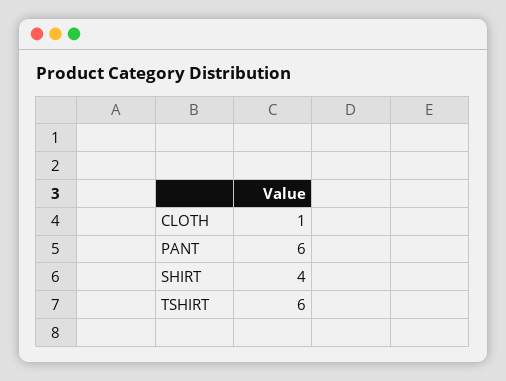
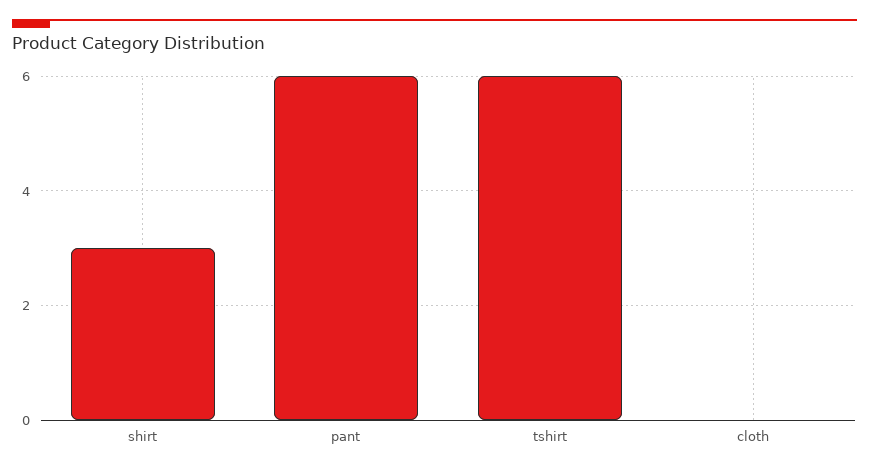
  {
-   "CLOTH": 1,
+   "CLOTH": 0,
    "PANT": 6,
-   "SHIRT": 4,
+   "SHIRT": 3,
    "TSHIRT": 6
  }

